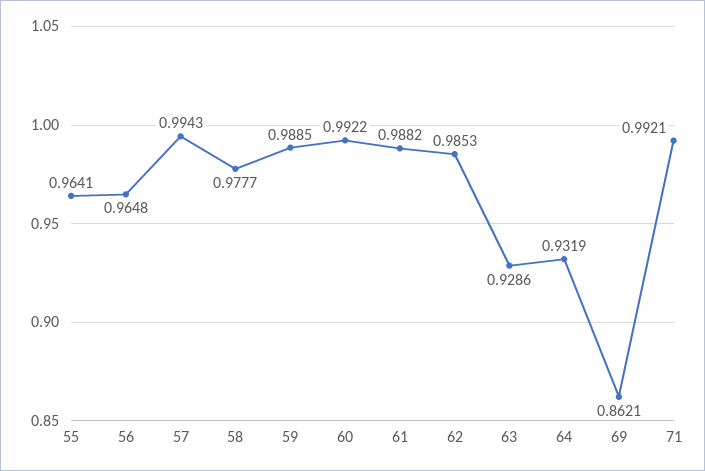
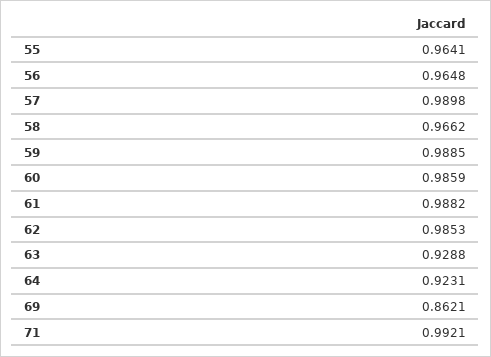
  {
    "55": 0.9641,
    "56": 0.9648,
-   "57": 0.9943,
+   "57": 0.9898,
-   "58": 0.9777,
+   "58": 0.9662,
    "59": 0.9885,
-   "60": 0.9922,
+   "60": 0.9859,
    "61": 0.9882,
    "62": 0.9853,
-   "63": 0.9286,
+   "63": 0.9288,
-   "64": 0.9319,
+   "64": 0.9231,
    "69": 0.8621,
    "71": 0.9921
  }

